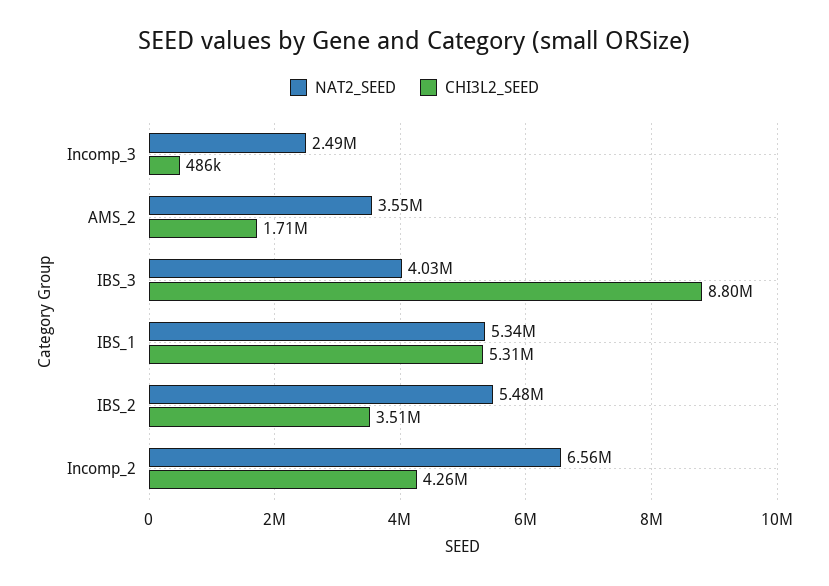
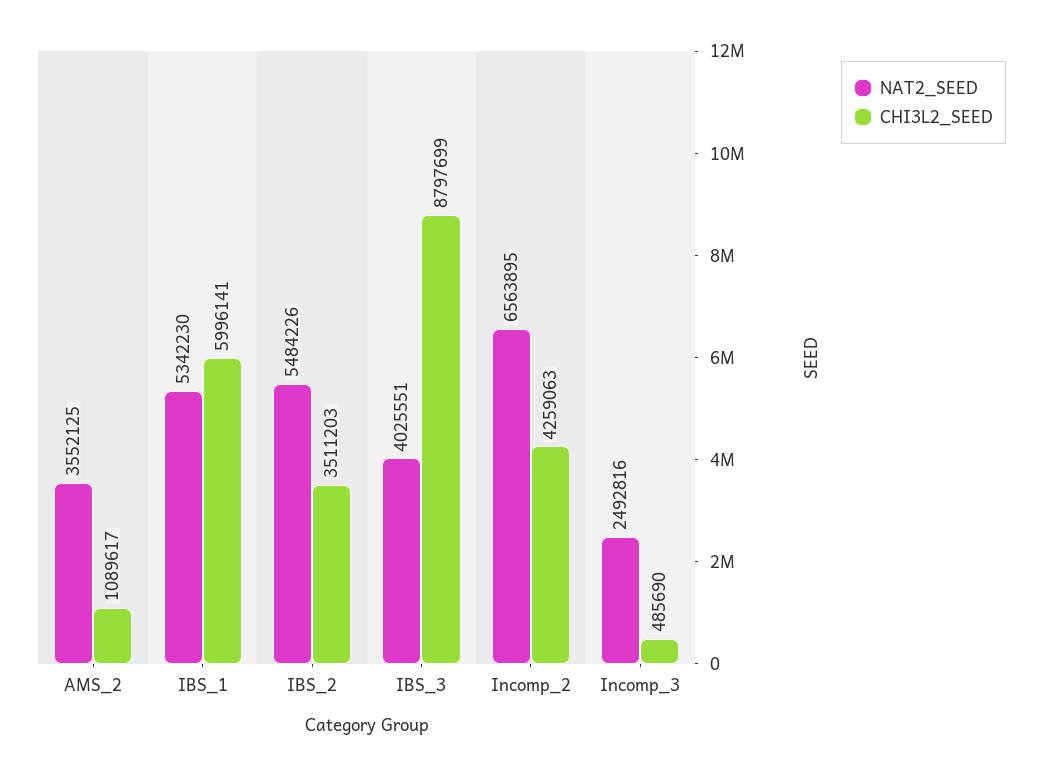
  {
    "NAT2_SEED": {
      "Incomp_3": 2492816,
      "AMS_2": 3552125,
      "IBS_3": 4025551,
      "IBS_1": 5342230,
      "IBS_2": 5484226,
      "Incomp_2": 6563895
    },
    "CHI3L2_SEED": {
      "Incomp_3": 485690,
-     "AMS_2": 1710000,
+     "AMS_2": 1089617,
      "IBS_3": 8797699,
-     "IBS_1": 5310000,
+     "IBS_1": 5996141,
      "IBS_2": 3511203,
      "Incomp_2": 4259063
    }
  }

